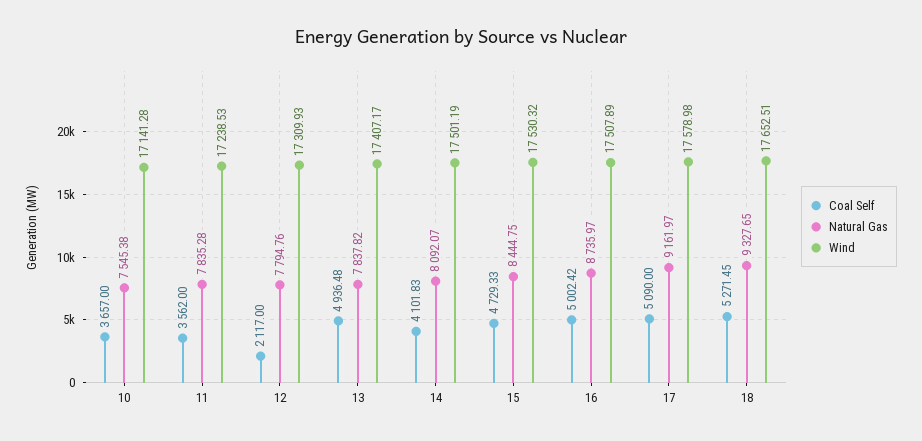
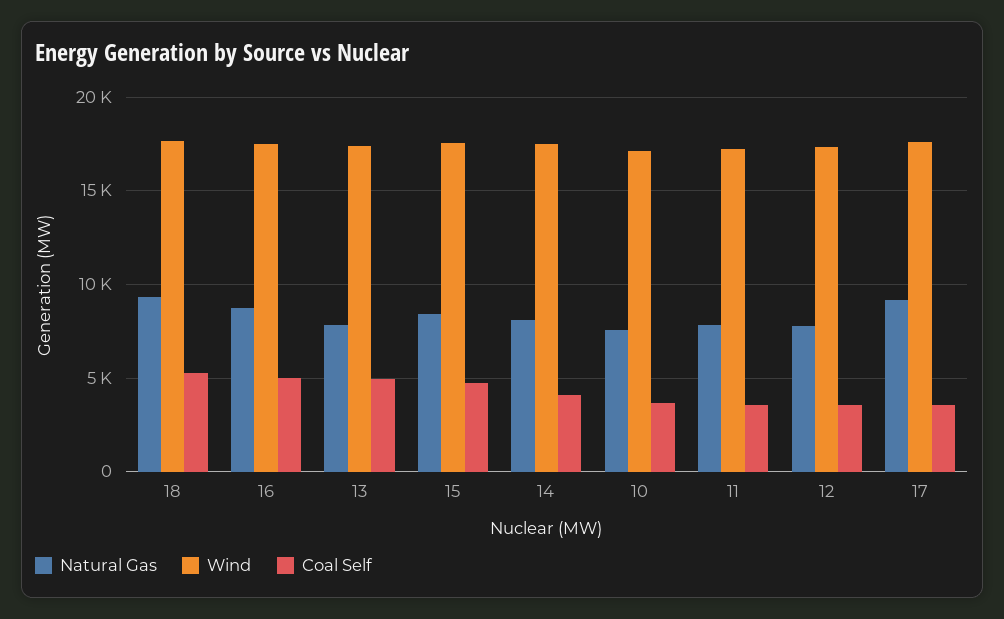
  {
    "Coal Self": {
      "10": 3657,
      "11": 3562,
-     "12": 2117,
+     "12": 3500,
      "13": 4936.48,
      "14": 4101.83,
      "15": 4729.33,
      "16": 5002.42,
-     "17": 5090,
+     "17": 3500,
      "18": 5271.45
    },
    "Natural Gas": {
      "10": 7545.38,
      "11": 7835.28,
      "12": 7794.76,
      "13": 7837.82,
      "14": 8092.07,
      "15": 8444.75,
      "16": 8735.97,
      "17": 9161.97,
      "18": 9327.65
    },
    "Wind": {
      "10": 17141.28,
      "11": 17238.53,
      "12": 17309.93,
      "13": 17407.17,
      "14": 17501.19,
      "15": 17530.32,
      "16": 17507.89,
      "17": 17578.98,
      "18": 17652.51
    }
  }

